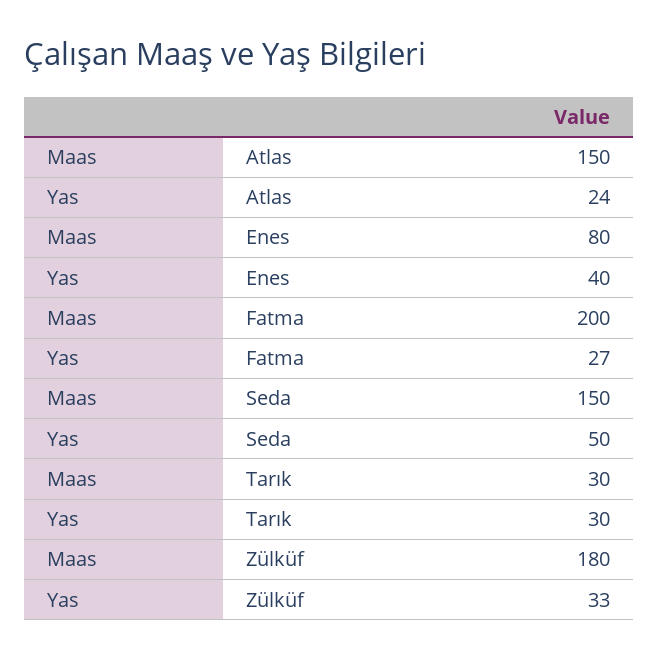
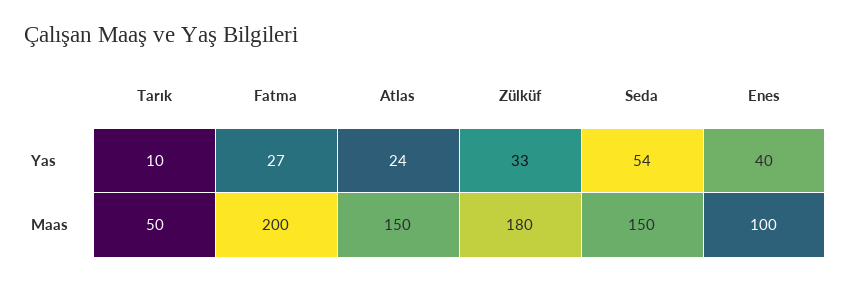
  {
    "Maas": {
      "Atlas": 150,
-     "Enes": 80,
+     "Enes": 100,
      "Fatma": 200,
      "Seda": 150,
-     "Tarık": 30,
+     "Tarık": 50,
      "Zülküf": 180
    },
    "Yas": {
      "Atlas": 24,
      "Enes": 40,
      "Fatma": 27,
-     "Seda": 50,
+     "Seda": 54,
-     "Tarık": 30,
+     "Tarık": 10,
      "Zülküf": 33
    }
  }

